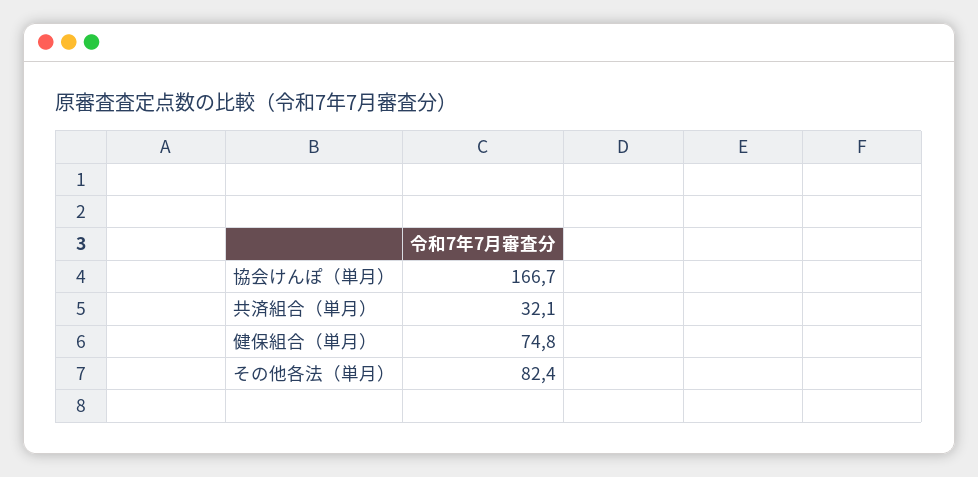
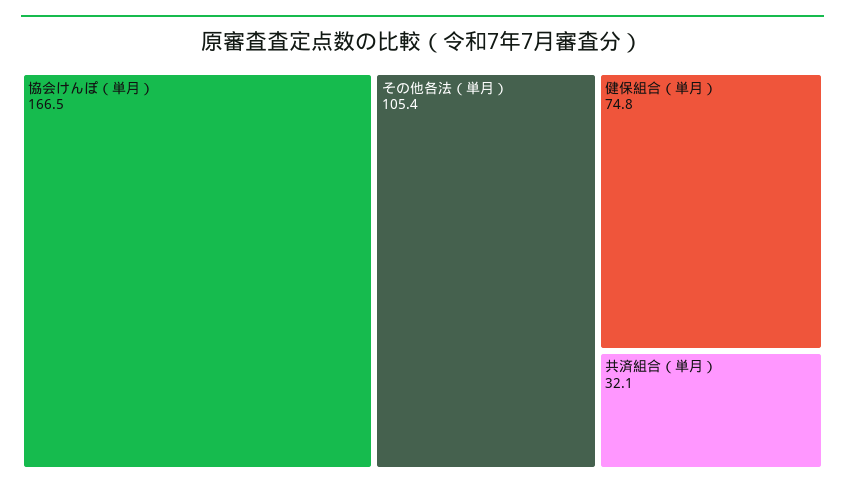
  {
-   "協会けんぽ（単月）": 166.7,
+   "協会けんぽ（単月）": 166.5,
    "共済組合（単月）": 32.1,
    "健保組合（単月）": 74.8,
-   "その他各法（単月）": 82.4
+   "その他各法（単月）": 105.4
  }

